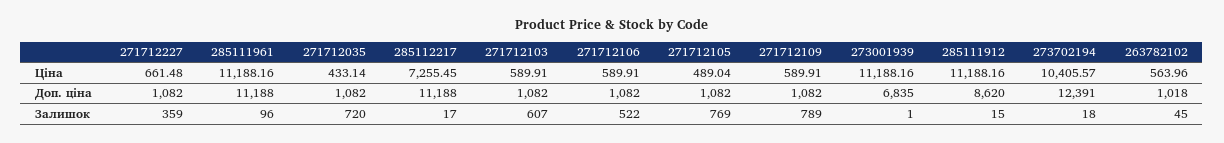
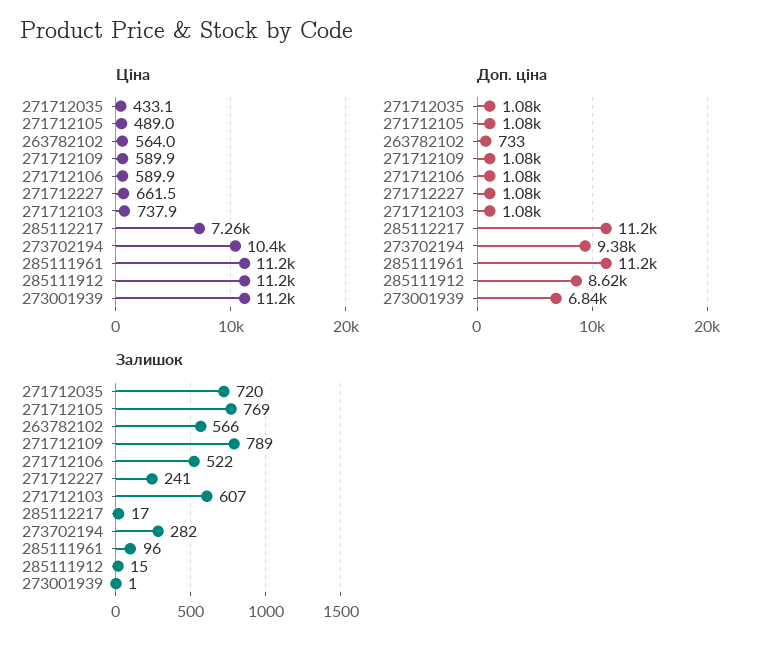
  {
    "Ціна": {
      "271712227": 661.48,
      "285111961": 11188.16,
      "271712035": 433.14,
      "285112217": 7255.45,
-     "271712103": 589.91,
+     "271712103": 737.9,
      "271712106": 589.91,
      "271712105": 489.04,
      "271712109": 589.91,
      "273001939": 11188.16,
      "285111912": 11188.16,
      "273702194": 10405.57,
      "263782102": 563.96
    },
    "Доп. ціна": {
      "271712227": 1082,
      "285111961": 11188,
      "271712035": 1082,
      "285112217": 11188,
      "271712103": 1082,
      "271712106": 1082,
      "271712105": 1082,
      "271712109": 1082,
      "273001939": 6835,
      "285111912": 8620,
-     "273702194": 12391,
+     "273702194": 9380,
-     "263782102": 1018
+     "263782102": 733
    },
    "Залишок": {
-     "271712227": 359,
+     "271712227": 241,
      "285111961": 96,
      "271712035": 720,
      "285112217": 17,
      "271712103": 607,
      "271712106": 522,
      "271712105": 769,
      "271712109": 789,
      "273001939": 1,
      "285111912": 15,
-     "273702194": 18,
+     "273702194": 282,
-     "263782102": 45
+     "263782102": 566
    }
  }

